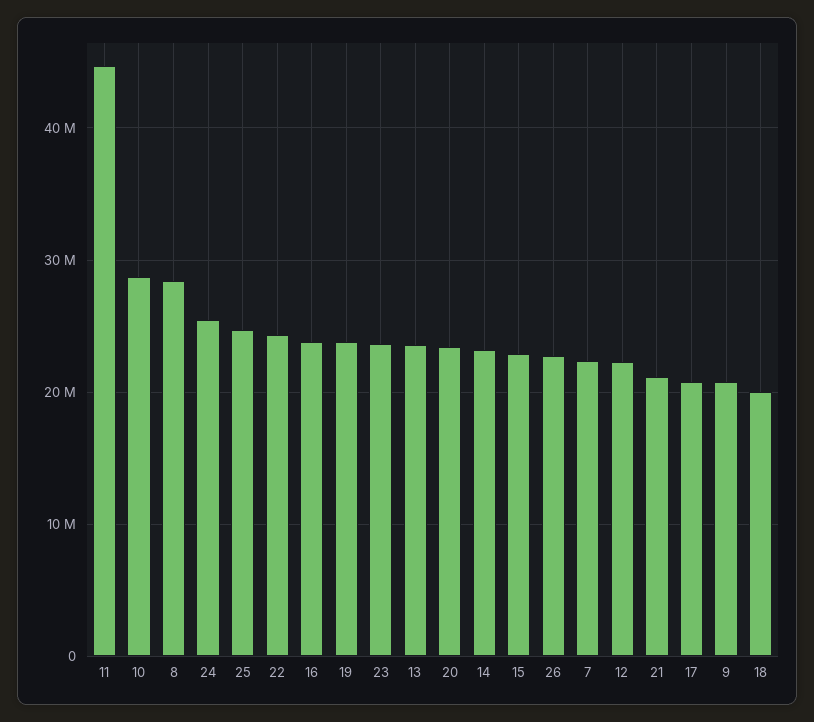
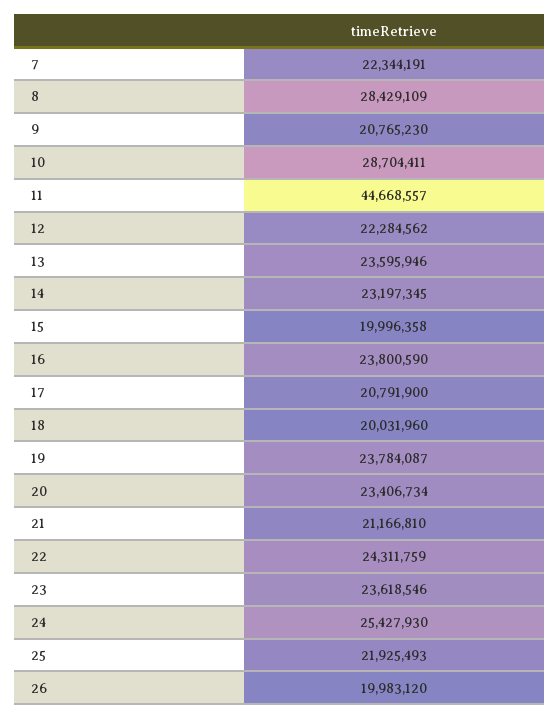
  {
    "11": 44668557,
    "10": 28704411,
    "8": 28429109,
    "24": 25427930,
-   "25": 25000000,
+   "25": 21925493,
    "22": 24311759,
    "16": 23800590,
    "19": 23784087,
    "23": 23618546,
    "13": 23595946,
    "20": 23406734,
    "14": 23197345,
-   "15": 23000000,
+   "15": 19996358,
-   "26": 23000000,
+   "26": 19983120,
    "7": 22344191,
    "12": 22284562,
    "21": 21166810,
    "17": 20791900,
    "9": 20765230,
    "18": 20031960
  }

